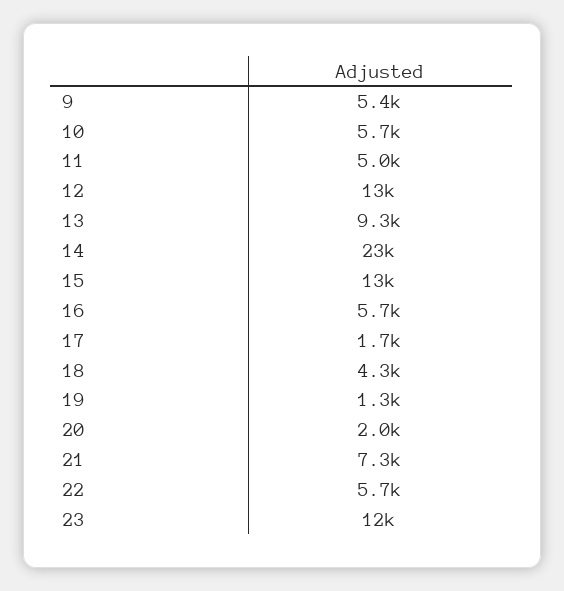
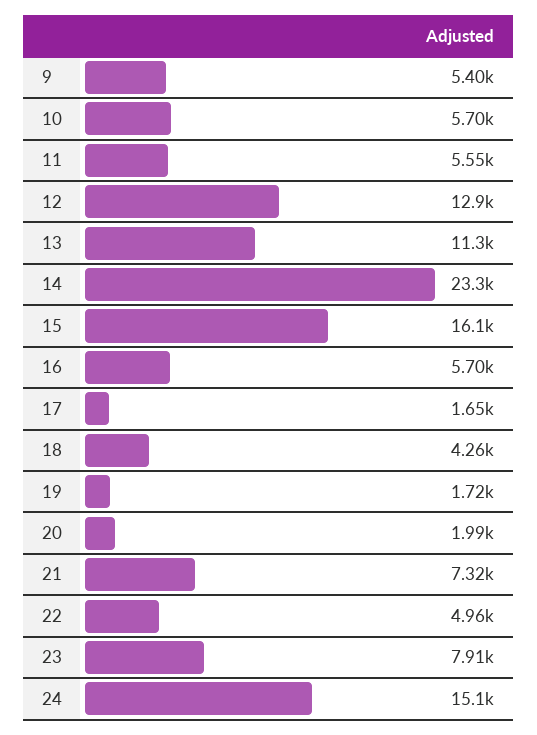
  {
    "9": 5400,
    "10": 5700,
-   "11": 5000,
+   "11": 5550,
    "12": 12900,
-   "13": 9300,
+   "13": 11300,
    "14": 23300,
-   "15": 13000,
+   "15": 16100,
    "16": 5700,
    "17": 1650,
    "18": 4260,
-   "19": 1300,
+   "19": 1720,
    "20": 1990,
    "21": 7320,
-   "22": 5700,
+   "22": 4960,
-   "23": 12000
+   "23": 7910,
+   "24": 15100
  }

